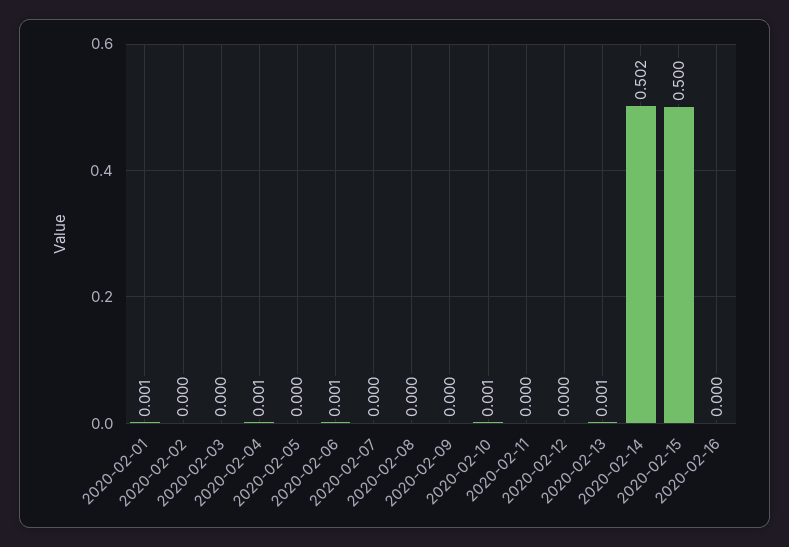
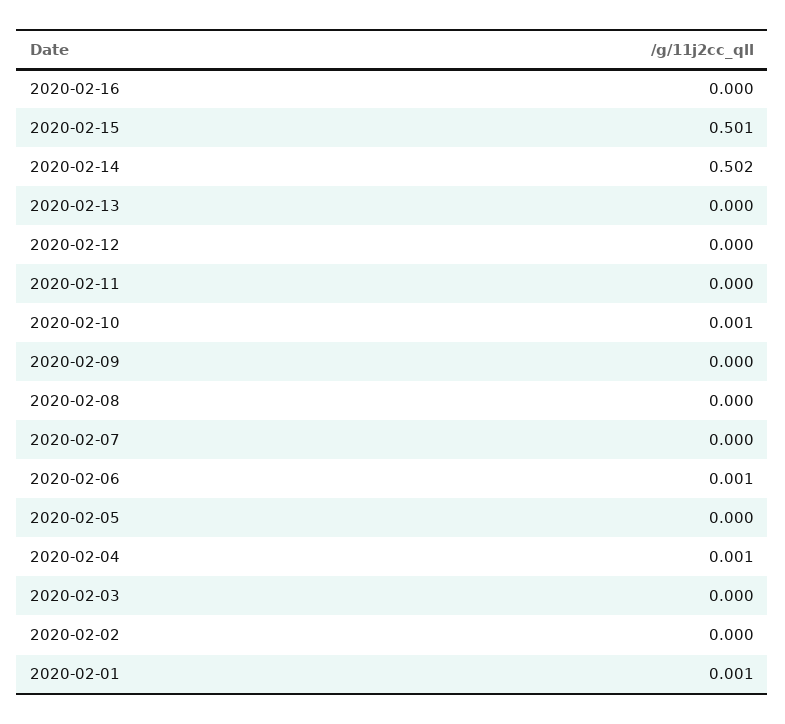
  {
    "2020-02-01": 0.001,
    "2020-02-02": 0,
    "2020-02-03": 0,
    "2020-02-04": 0.001,
    "2020-02-05": 0,
    "2020-02-06": 0.001,
    "2020-02-07": 0,
    "2020-02-08": 0,
    "2020-02-09": 0,
    "2020-02-10": 0.001,
    "2020-02-11": 0,
    "2020-02-12": 0,
-   "2020-02-13": 0.001,
+   "2020-02-13": 0,
    "2020-02-14": 0.502,
-   "2020-02-15": 0.5,
+   "2020-02-15": 0.501,
    "2020-02-16": 0
  }

